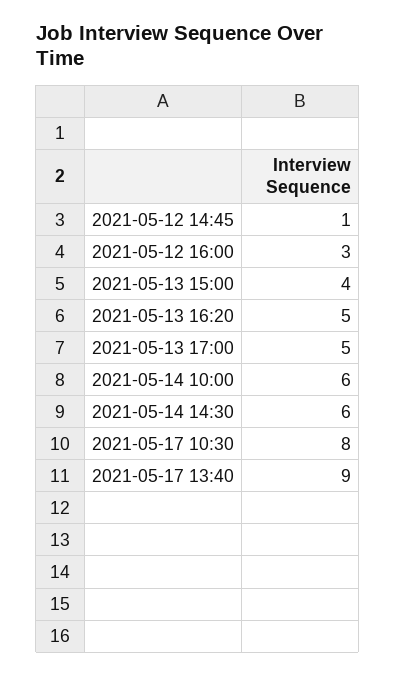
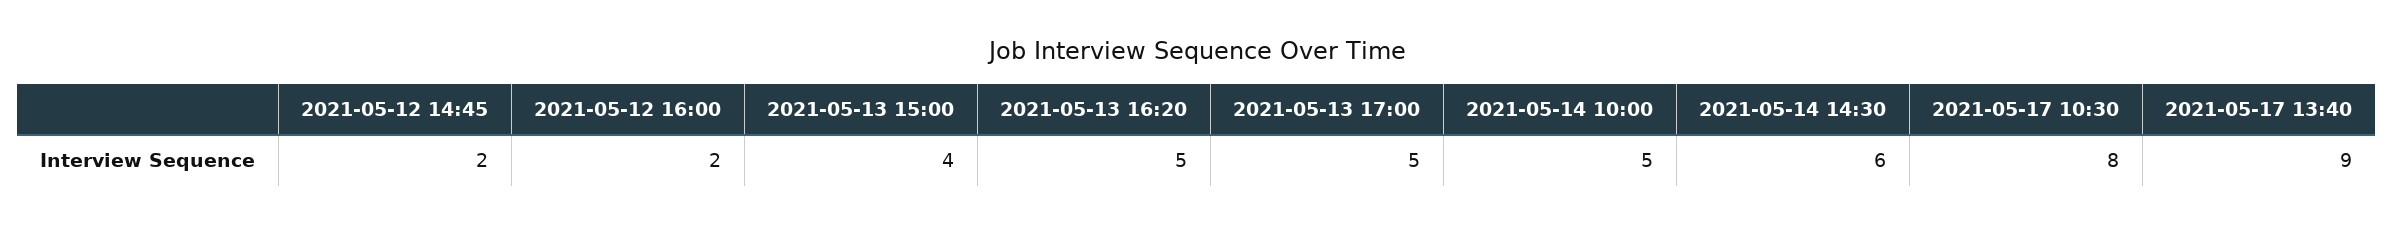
  {
-   "2021-05-12 14:45": 1,
+   "2021-05-12 14:45": 2,
-   "2021-05-12 16:00": 3,
+   "2021-05-12 16:00": 2,
    "2021-05-13 15:00": 4,
    "2021-05-13 16:20": 5,
    "2021-05-13 17:00": 5,
-   "2021-05-14 10:00": 6,
+   "2021-05-14 10:00": 5,
    "2021-05-14 14:30": 6,
    "2021-05-17 10:30": 8,
    "2021-05-17 13:40": 9
  }

